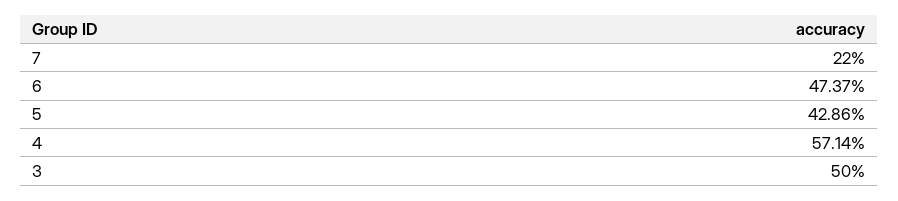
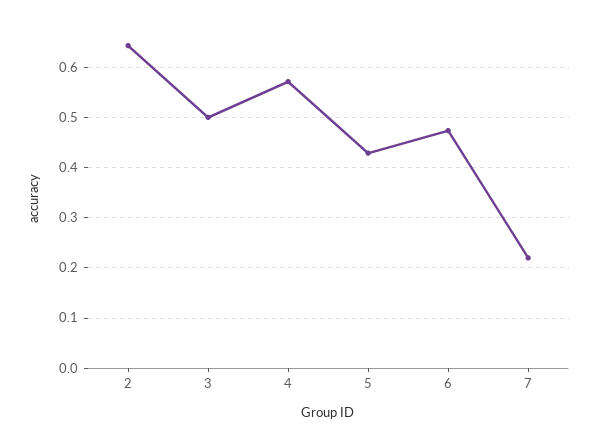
  {
    "7": 0.22,
    "6": 0.4737,
    "5": 0.4286,
    "4": 0.5714,
-   "3": 0.5
+   "3": 0.5,
+   "2": 0.64
  }

